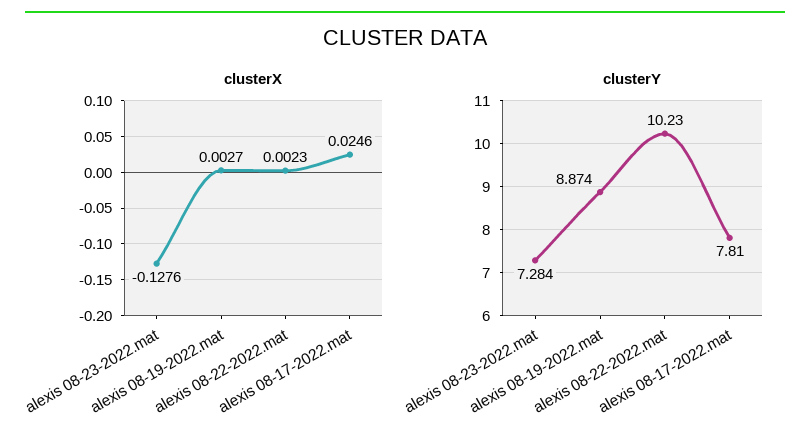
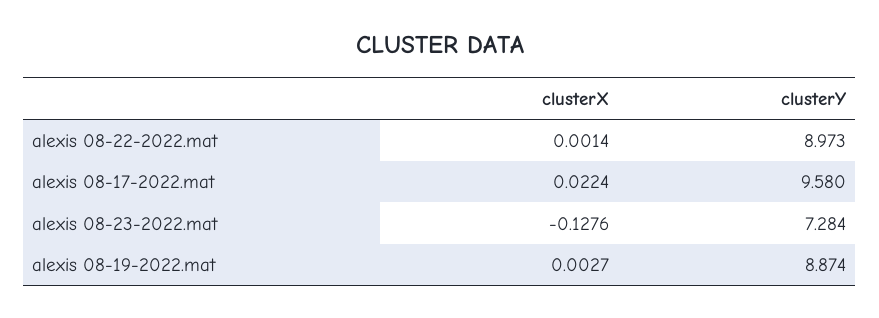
  {
    "clusterX": {
      "alexis 08-23-2022.mat": -0.1276,
      "alexis 08-19-2022.mat": 0.0027,
-     "alexis 08-22-2022.mat": 0.0023,
+     "alexis 08-22-2022.mat": 0.0014,
-     "alexis 08-17-2022.mat": 0.0246
+     "alexis 08-17-2022.mat": 0.0224
    },
    "clusterY": {
      "alexis 08-23-2022.mat": 7.284,
      "alexis 08-19-2022.mat": 8.874,
-     "alexis 08-22-2022.mat": 10.23,
+     "alexis 08-22-2022.mat": 8.973,
-     "alexis 08-17-2022.mat": 7.81
+     "alexis 08-17-2022.mat": 9.58
    }
  }

